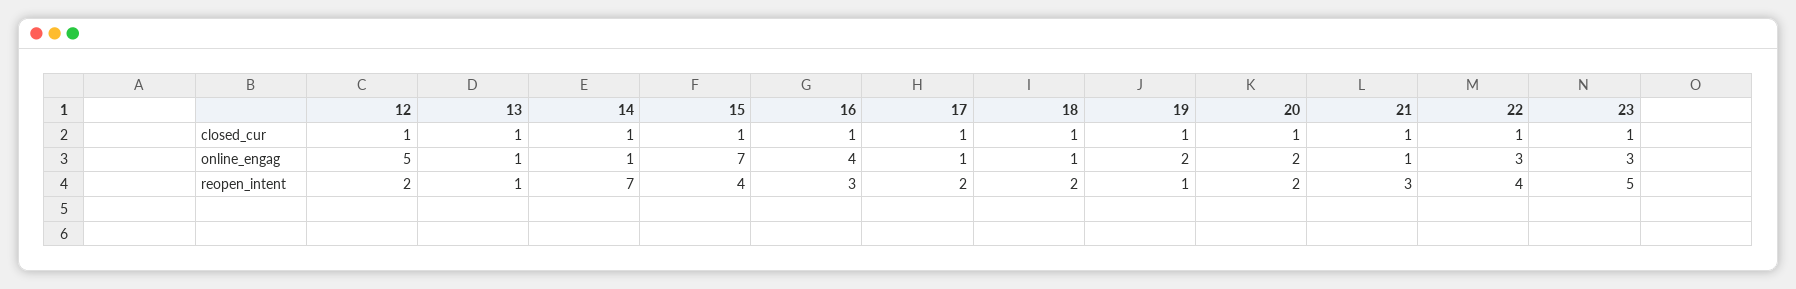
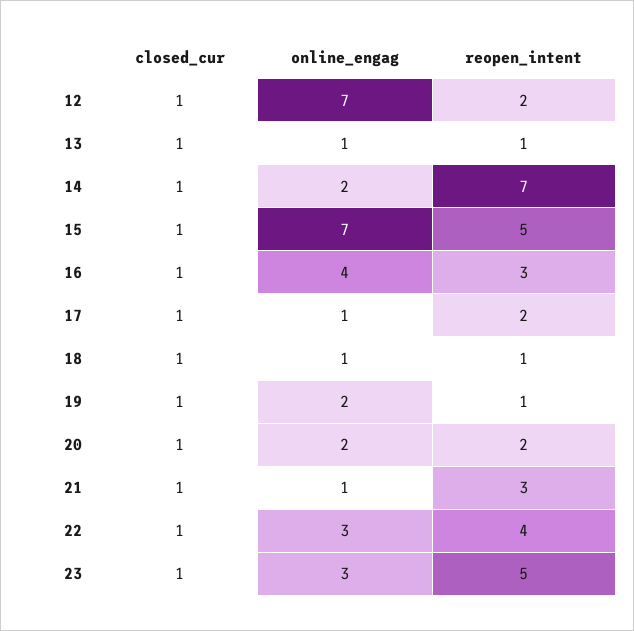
  {
    "12": {
      "closed_cur": 1,
-     "online_engag": 5,
+     "online_engag": 7,
      "reopen_intent": 2
    },
    "13": {
      "closed_cur": 1,
      "online_engag": 1,
      "reopen_intent": 1
    },
    "14": {
      "closed_cur": 1,
-     "online_engag": 1,
+     "online_engag": 2,
      "reopen_intent": 7
    },
    "15": {
      "closed_cur": 1,
      "online_engag": 7,
-     "reopen_intent": 4
+     "reopen_intent": 5
    },
    "16": {
      "closed_cur": 1,
      "online_engag": 4,
      "reopen_intent": 3
    },
    "17": {
      "closed_cur": 1,
      "online_engag": 1,
      "reopen_intent": 2
    },
    "18": {
      "closed_cur": 1,
      "online_engag": 1,
-     "reopen_intent": 2
+     "reopen_intent": 1
    },
    "19": {
      "closed_cur": 1,
      "online_engag": 2,
      "reopen_intent": 1
    },
    "20": {
      "closed_cur": 1,
      "online_engag": 2,
      "reopen_intent": 2
    },
    "21": {
      "closed_cur": 1,
      "online_engag": 1,
      "reopen_intent": 3
    },
    "22": {
      "closed_cur": 1,
      "online_engag": 3,
      "reopen_intent": 4
    },
    "23": {
      "closed_cur": 1,
      "online_engag": 3,
      "reopen_intent": 5
    }
  }

